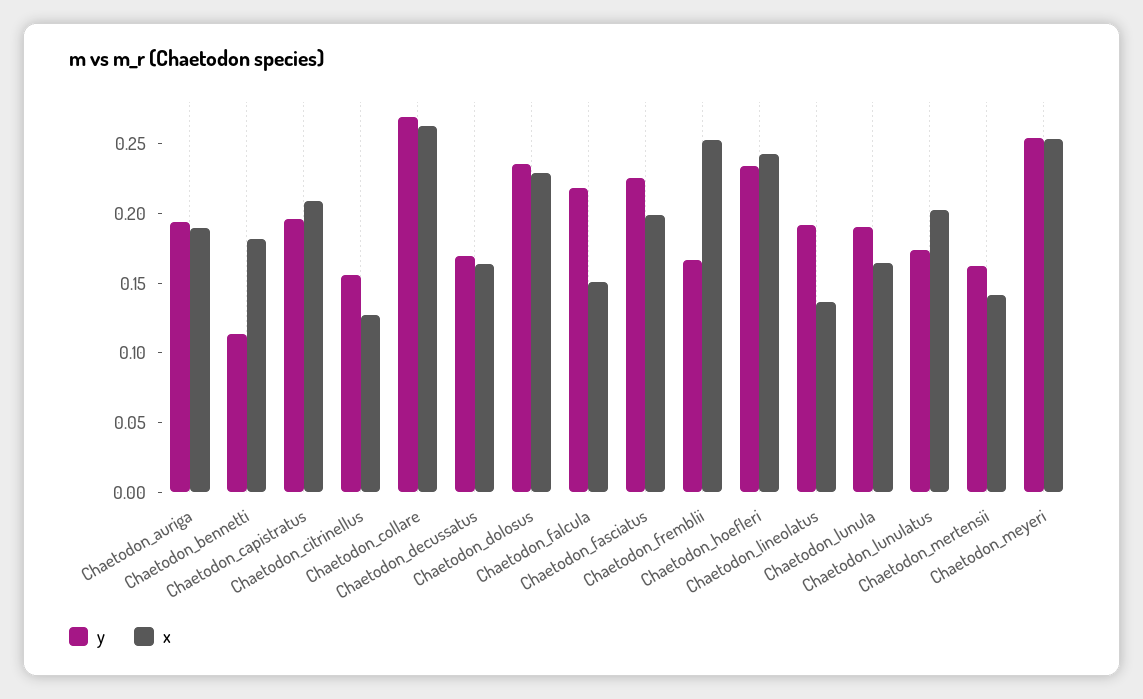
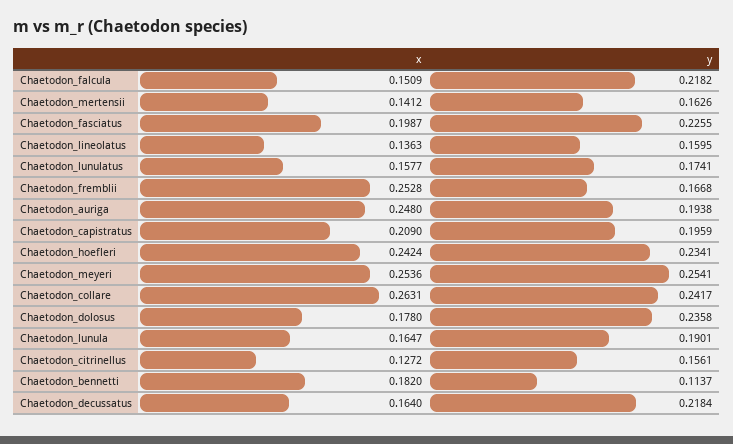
  {
    "y": {
      "Chaetodon_auriga": 0.1938,
      "Chaetodon_bennetti": 0.1137,
      "Chaetodon_capistratus": 0.1959,
      "Chaetodon_citrinellus": 0.1561,
-     "Chaetodon_collare": 0.27,
+     "Chaetodon_collare": 0.2417,
-     "Chaetodon_decussatus": 0.17,
+     "Chaetodon_decussatus": 0.2184,
      "Chaetodon_dolosus": 0.2358,
      "Chaetodon_falcula": 0.2182,
      "Chaetodon_fasciatus": 0.2255,
      "Chaetodon_fremblii": 0.1668,
      "Chaetodon_hoefleri": 0.2341,
-     "Chaetodon_lineolatus": 0.19,
+     "Chaetodon_lineolatus": 0.1595,
      "Chaetodon_lunula": 0.1901,
      "Chaetodon_lunulatus": 0.1741,
      "Chaetodon_mertensii": 0.1626,
      "Chaetodon_meyeri": 0.2541
    },
    "x": {
-     "Chaetodon_auriga": 0.19,
+     "Chaetodon_auriga": 0.248,
      "Chaetodon_bennetti": 0.182,
      "Chaetodon_capistratus": 0.209,
      "Chaetodon_citrinellus": 0.1272,
      "Chaetodon_collare": 0.2631,
      "Chaetodon_decussatus": 0.164,
-     "Chaetodon_dolosus": 0.23,
+     "Chaetodon_dolosus": 0.178,
      "Chaetodon_falcula": 0.1509,
      "Chaetodon_fasciatus": 0.1987,
      "Chaetodon_fremblii": 0.2528,
      "Chaetodon_hoefleri": 0.2424,
      "Chaetodon_lineolatus": 0.1363,
      "Chaetodon_lunula": 0.1647,
-     "Chaetodon_lunulatus": 0.2,
+     "Chaetodon_lunulatus": 0.1577,
      "Chaetodon_mertensii": 0.1412,
      "Chaetodon_meyeri": 0.2536
    }
  }

